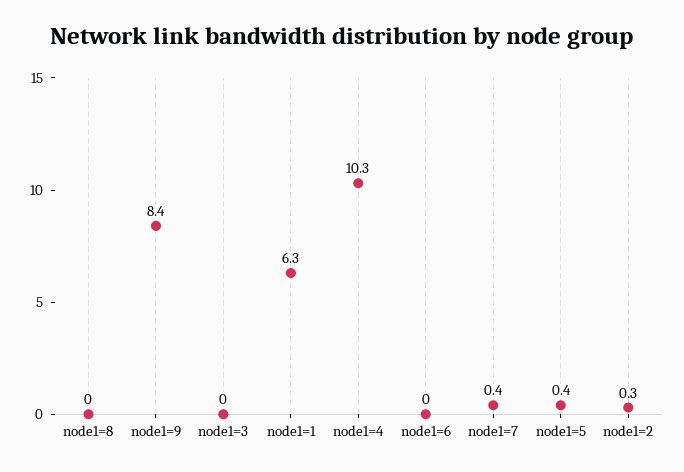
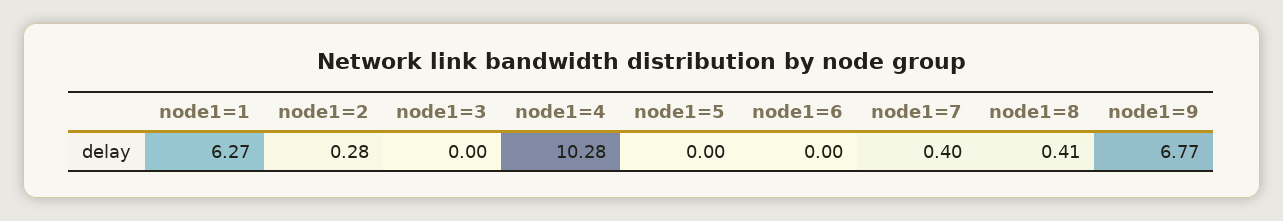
  {
-   "node1=8": 0,
+   "node1=8": 0.41,
-   "node1=9": 8.4,
+   "node1=9": 6.77,
    "node1=3": 0,
    "node1=1": 6.27,
    "node1=4": 10.28,
    "node1=6": 0,
    "node1=7": 0.4,
-   "node1=5": 0.4,
+   "node1=5": 0,
    "node1=2": 0.28
  }

